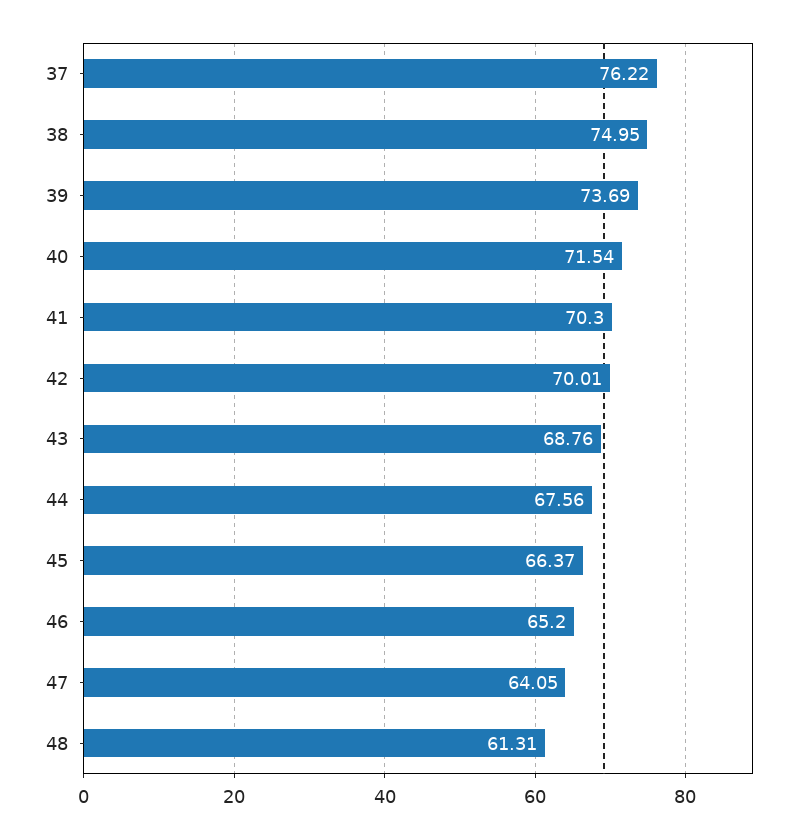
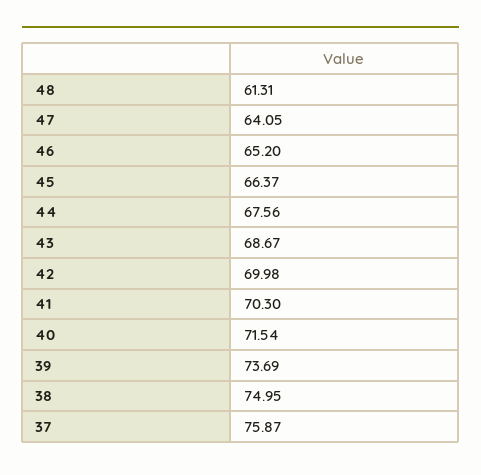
  {
-   "37": 76.22,
+   "37": 75.87,
    "38": 74.95,
    "39": 73.69,
    "40": 71.54,
    "41": 70.3,
-   "42": 70.01,
+   "42": 69.98,
-   "43": 68.76,
+   "43": 68.67,
    "44": 67.56,
    "45": 66.37,
    "46": 65.2,
    "47": 64.05,
    "48": 61.31
  }

